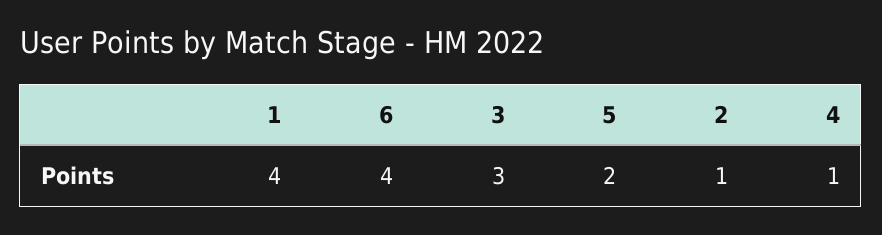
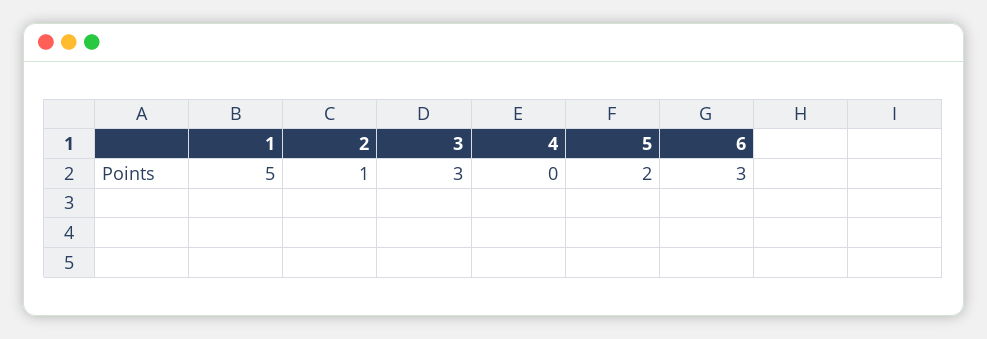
  {
-   "1": 4,
+   "1": 5,
-   "6": 4,
+   "6": 3,
    "3": 3,
    "5": 2,
    "2": 1,
-   "4": 1
+   "4": 0
  }

